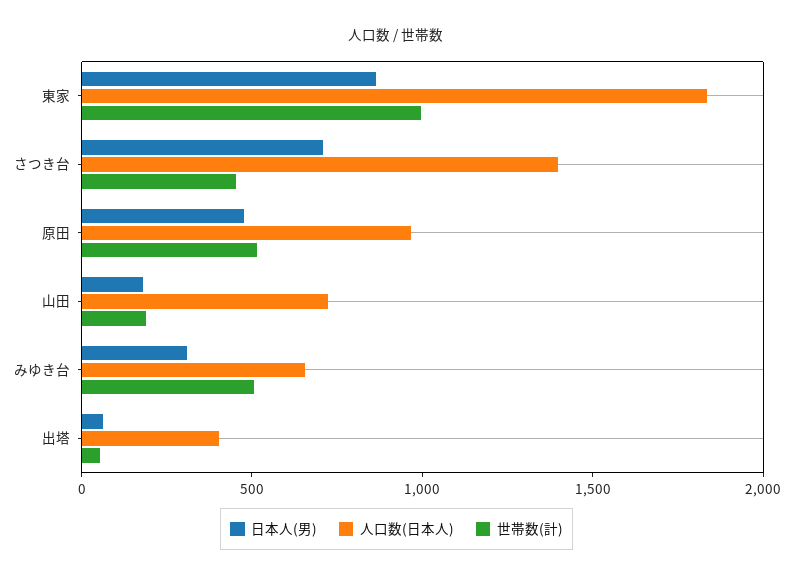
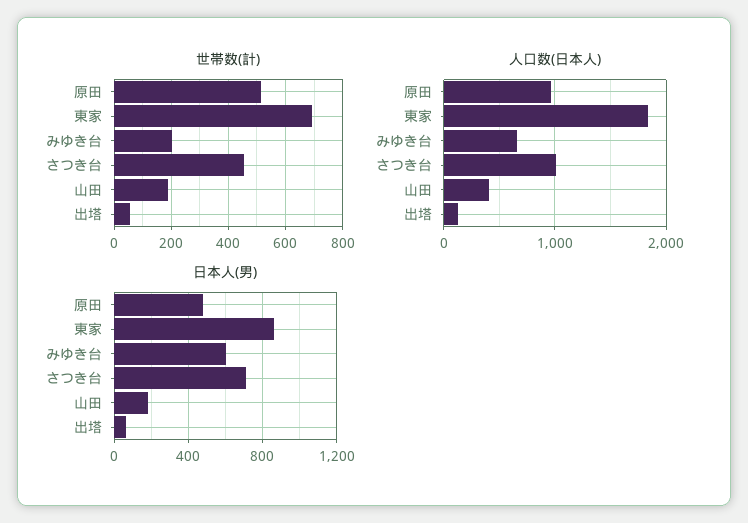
  {
    "日本人(男)": {
      "東家": 850,
      "さつき台": 700,
      "原田": 500,
      "山田": 200,
-     "みゆき台": 300,
+     "みゆき台": 600,
      "出塔": 50
    },
    "人口数(日本人)": {
      "東家": 1800,
-     "さつき台": 1400,
+     "さつき台": 1000,
      "原田": 1000,
-     "山田": 700,
+     "山田": 400,
      "みゆき台": 700,
-     "出塔": 400
+     "出塔": 100
    },
    "世帯数(計)": {
-     "東家": 1000,
+     "東家": 700,
      "さつき台": 450,
      "原田": 525,
      "山田": 200,
-     "みゆき台": 500,
+     "みゆき台": 200,
      "出塔": 50
    }
  }

